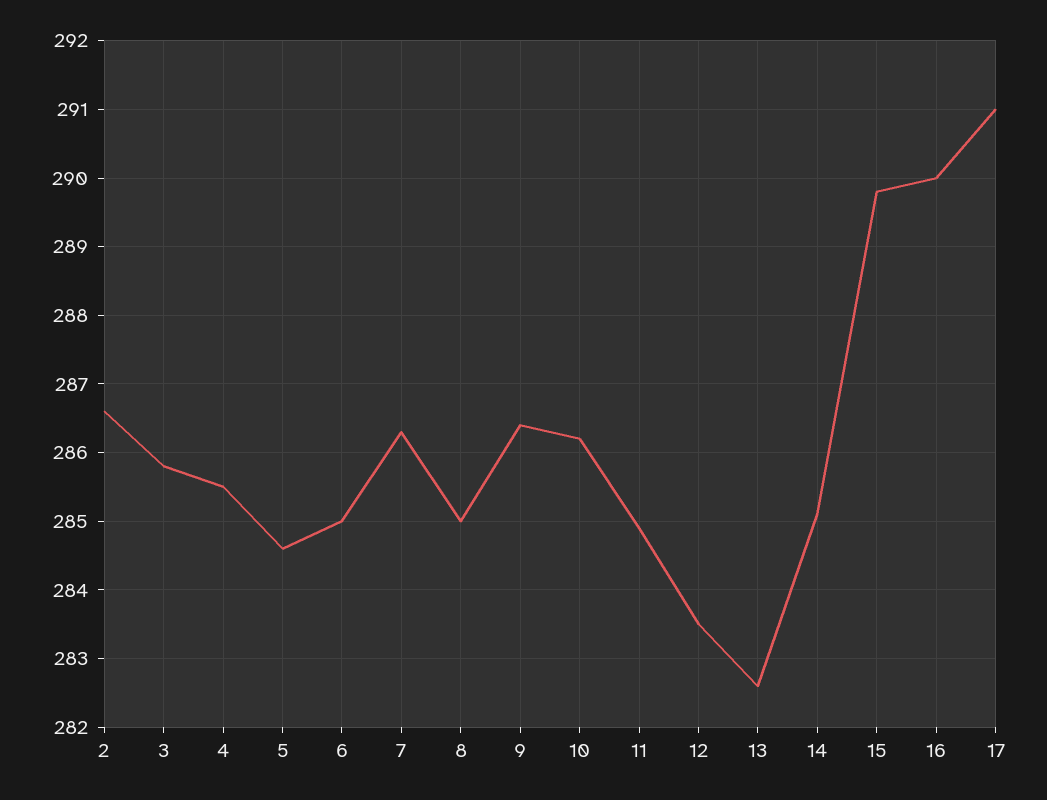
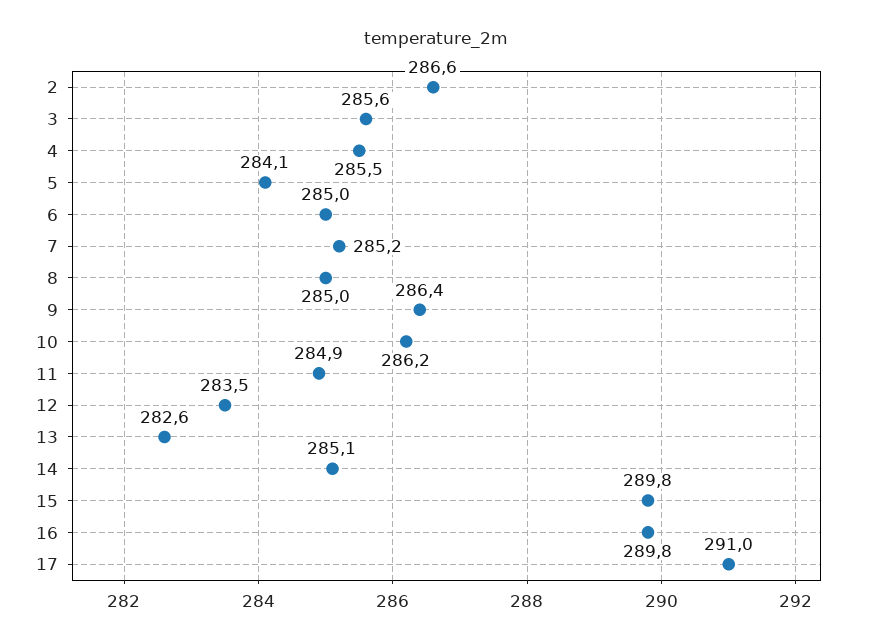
  {
    "2": 286.6,
-   "3": 285.8,
+   "3": 285.6,
    "4": 285.5,
-   "5": 284.6,
+   "5": 284.1,
    "6": 285,
-   "7": 286.3,
+   "7": 285.2,
    "8": 285,
    "9": 286.4,
    "10": 286.2,
    "11": 284.9,
    "12": 283.5,
    "13": 282.6,
    "14": 285.1,
    "15": 289.8,
-   "16": 290,
+   "16": 289.8,
    "17": 291
  }

